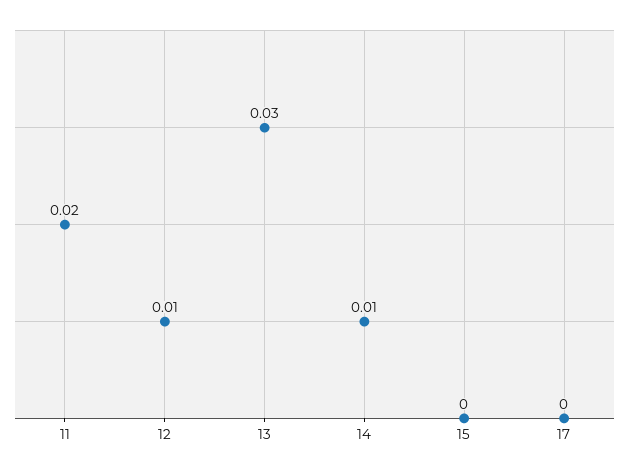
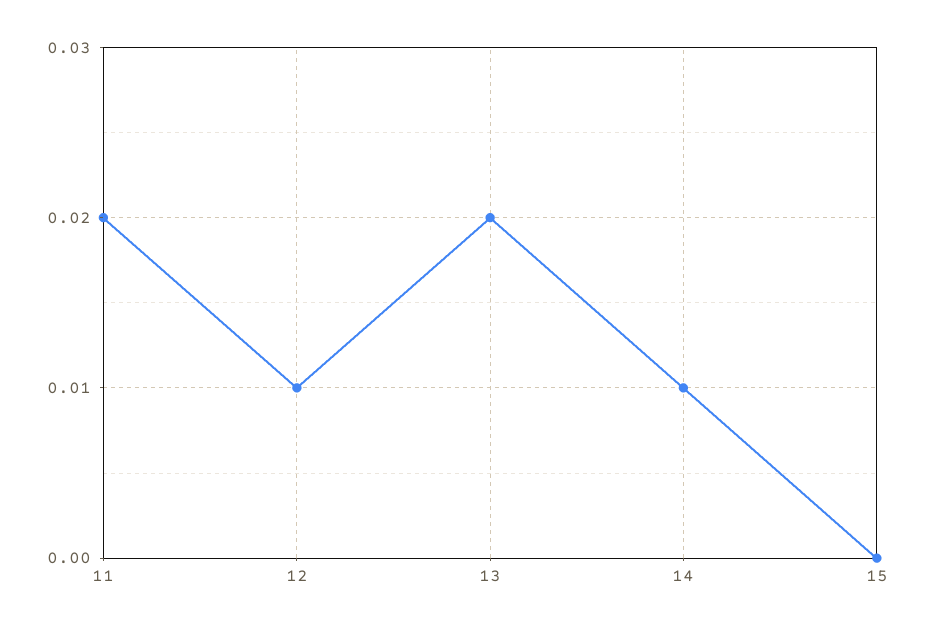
  {
    "11": 0.02,
    "12": 0.01,
-   "13": 0.03,
+   "13": 0.02,
    "14": 0.01,
-   "15": 0,
+   "15": 0
-   "17": 0
  }

